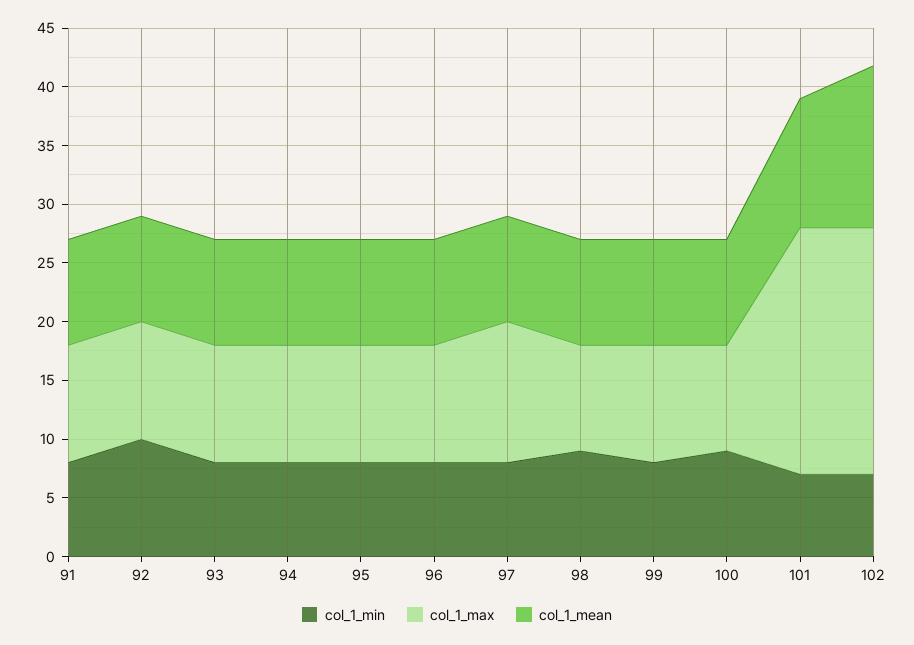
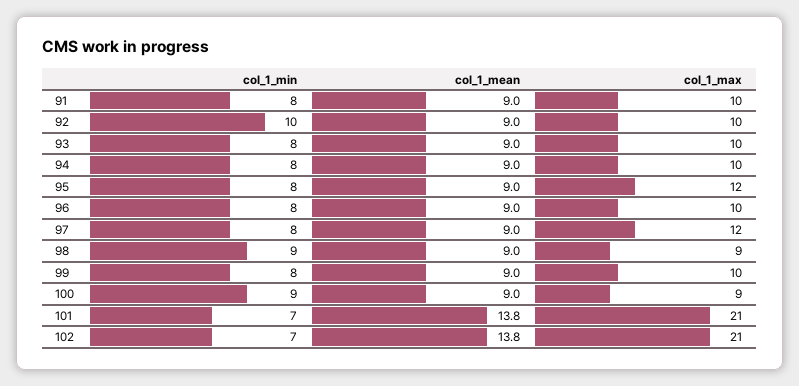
  {
    "col_1_min": {
      "91": 8,
      "92": 10,
      "93": 8,
      "94": 8,
      "95": 8,
      "96": 8,
      "97": 8,
      "98": 9,
      "99": 8,
      "100": 9,
      "101": 7,
      "102": 7
    },
    "col_1_max": {
      "91": 10,
      "92": 10,
      "93": 10,
      "94": 10,
-     "95": 10,
+     "95": 12,
      "96": 10,
      "97": 12,
      "98": 9,
      "99": 10,
      "100": 9,
      "101": 21,
      "102": 21
    },
    "col_1_mean": {
      "91": 9,
      "92": 9,
      "93": 9,
      "94": 9,
      "95": 9,
      "96": 9,
      "97": 9,
      "98": 9,
      "99": 9,
      "100": 9,
-     "101": 11,
+     "101": 13.8,
      "102": 13.8
    }
  }

